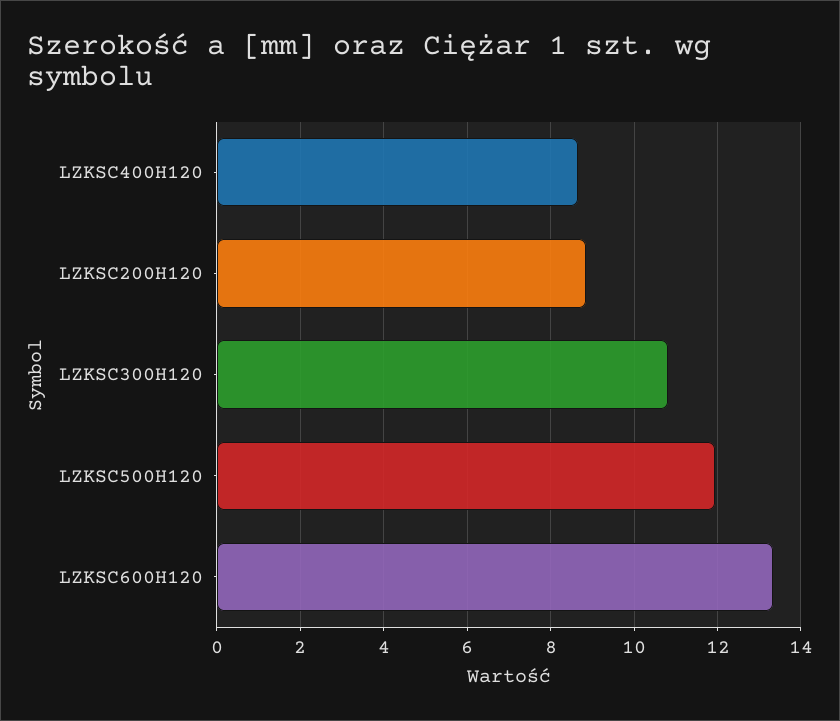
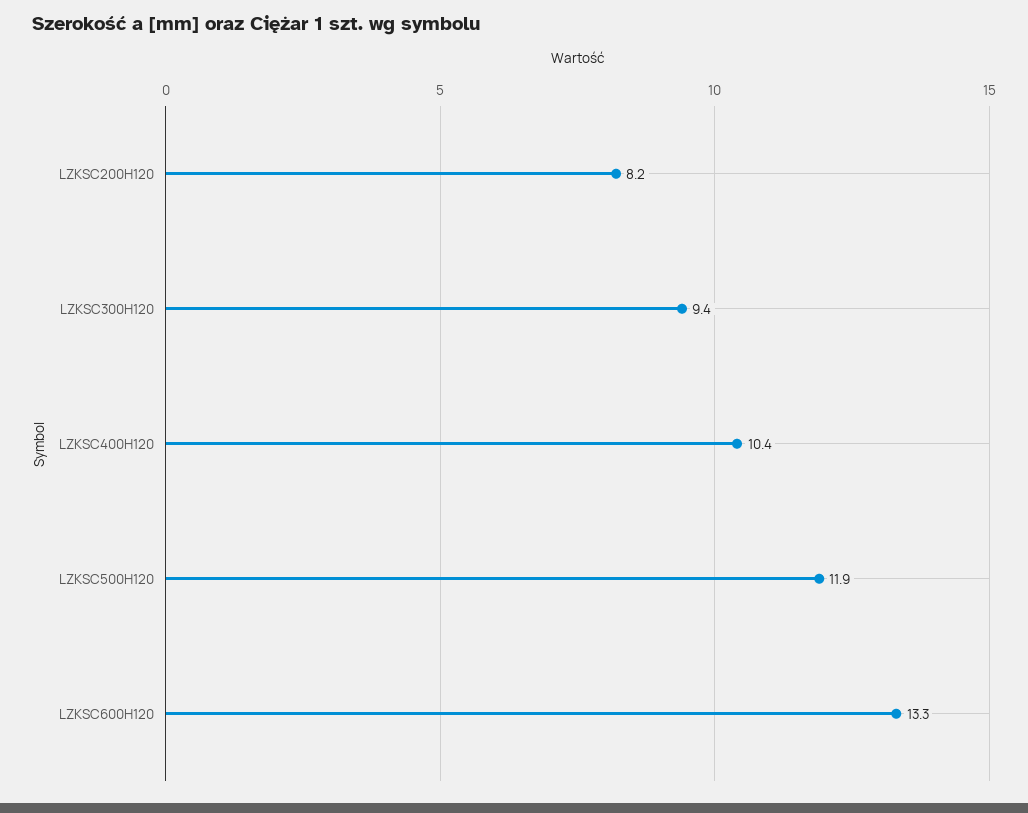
  {
-   "LZKSC400H120": 8.6,
+   "LZKSC400H120": 10.4,
-   "LZKSC200H120": 8.8,
+   "LZKSC200H120": 8.2,
-   "LZKSC300H120": 10.8,
+   "LZKSC300H120": 9.4,
    "LZKSC500H120": 11.9,
    "LZKSC600H120": 13.3
  }

